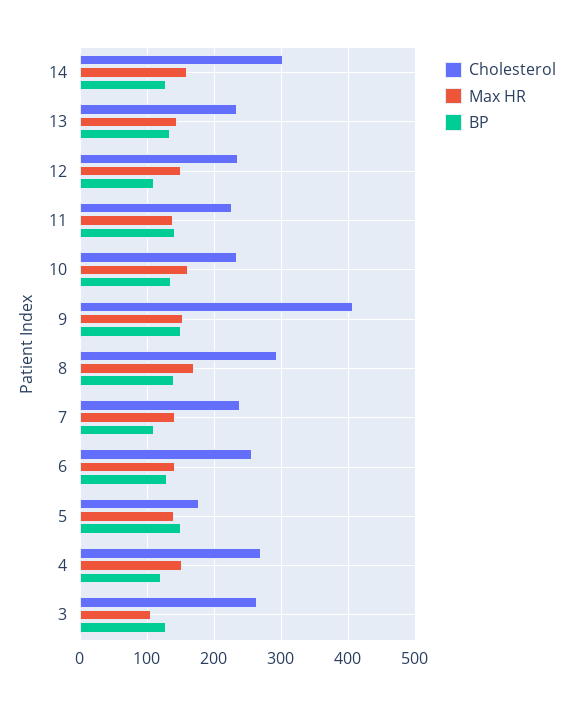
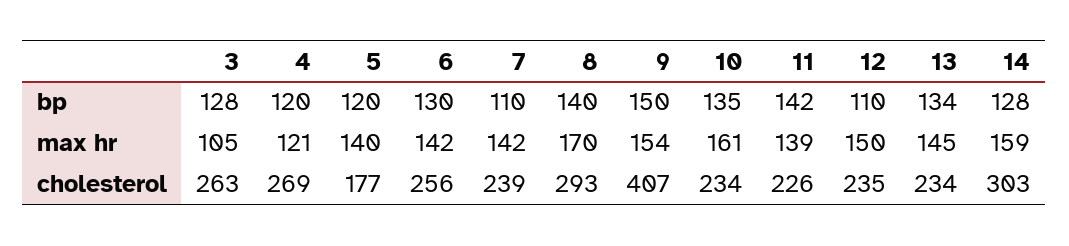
  {
    "Cholesterol": {
      "14": 303,
      "13": 234,
      "12": 235,
      "11": 226,
      "10": 234,
      "9": 407,
      "8": 293,
      "7": 239,
      "6": 256,
      "5": 177,
      "4": 269,
      "3": 263
    },
    "Max HR": {
      "14": 159,
      "13": 145,
      "12": 150,
      "11": 139,
      "10": 161,
      "9": 154,
      "8": 170,
      "7": 142,
      "6": 142,
      "5": 140,
-     "4": 150,
+     "4": 121,
      "3": 105
    },
    "BP": {
      "14": 128,
      "13": 134,
      "12": 110,
      "11": 142,
      "10": 135,
      "9": 150,
      "8": 140,
      "7": 110,
      "6": 130,
-     "5": 150,
+     "5": 120,
      "4": 120,
      "3": 128
    }
  }

